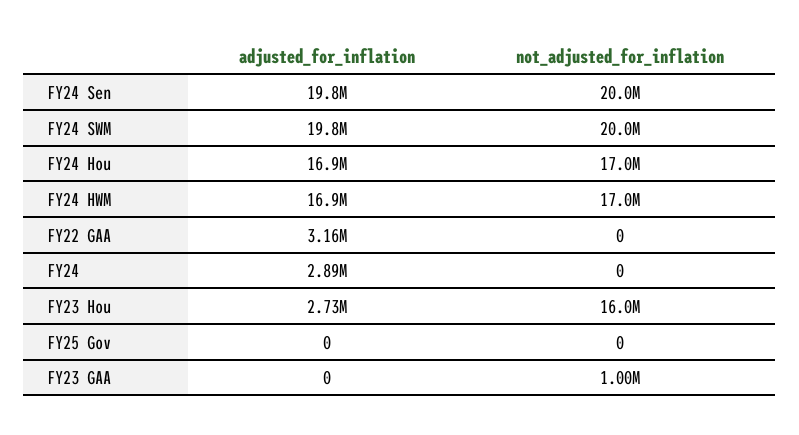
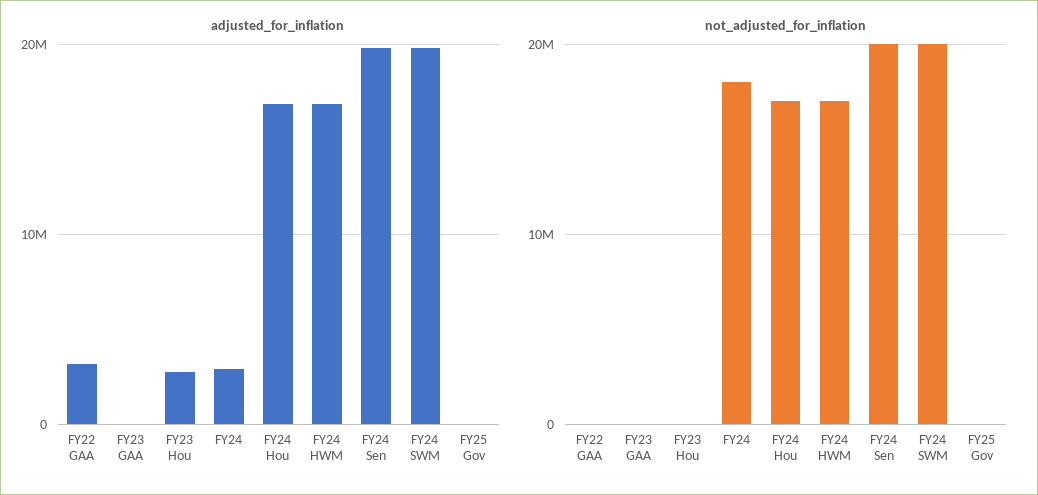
  {
    "adjusted_for_inflation": {
      "FY24 Sen": 19800000,
      "FY24 SWM": 19800000,
      "FY24 Hou": 16900000,
      "FY24 HWM": 16900000,
      "FY22 GAA": 3160000,
      "FY24": 2890000,
      "FY23 Hou": 2730000,
      "FY25 Gov": 0,
      "FY23 GAA": 0
    },
    "not_adjusted_for_inflation": {
      "FY24 Sen": 20000000,
      "FY24 SWM": 20000000,
      "FY24 Hou": 17000000,
      "FY24 HWM": 17000000,
      "FY22 GAA": 0,
-     "FY24": 0,
+     "FY24": 18000000,
-     "FY23 Hou": 16000000,
+     "FY23 Hou": 0,
      "FY25 Gov": 0,
-     "FY23 GAA": 1000000
+     "FY23 GAA": 0
    }
  }

